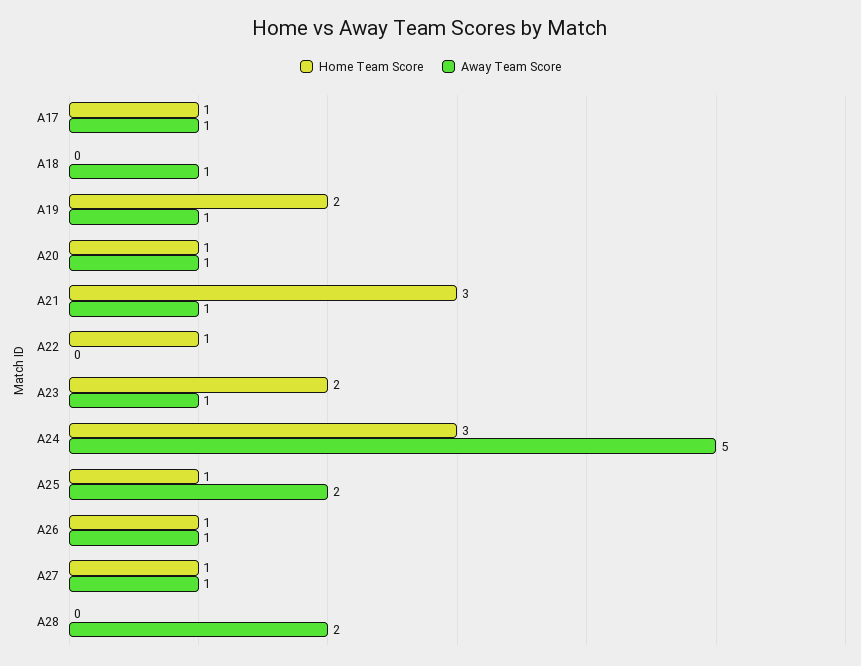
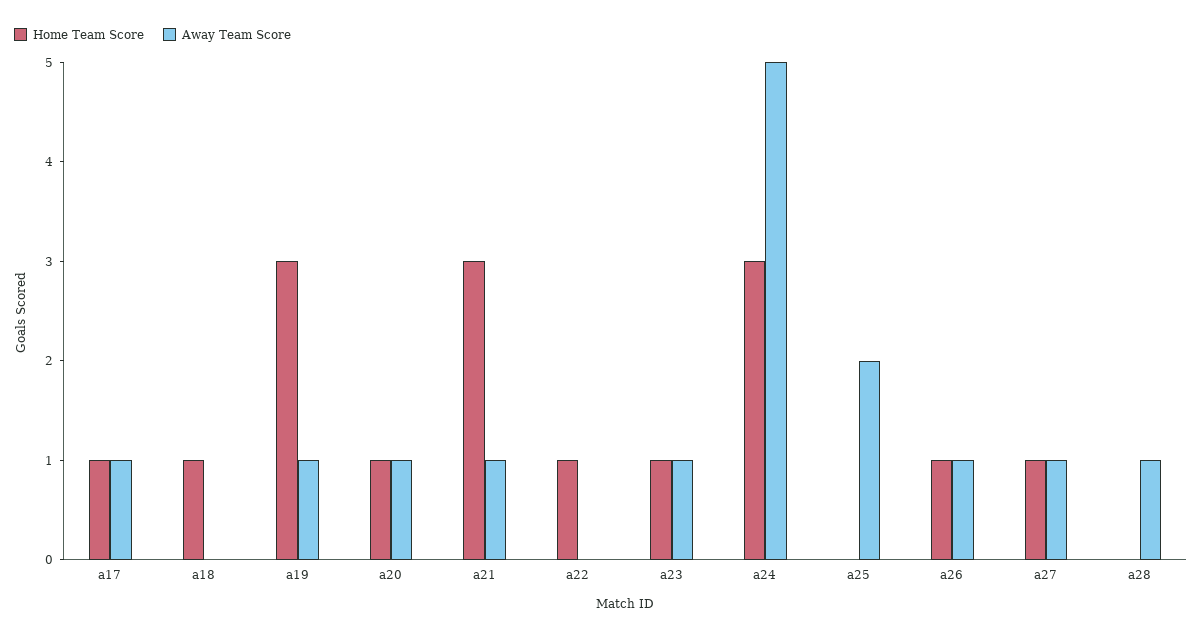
  {
    "Home Team Score": {
      "A17": 1,
-     "A18": 0,
+     "A18": 1,
-     "A19": 2,
+     "A19": 3,
      "A20": 1,
      "A21": 3,
      "A22": 1,
-     "A23": 2,
+     "A23": 1,
      "A24": 3,
-     "A25": 1,
+     "A25": 0,
      "A26": 1,
      "A27": 1,
      "A28": 0
    },
    "Away Team Score": {
      "A17": 1,
-     "A18": 1,
+     "A18": 0,
      "A19": 1,
      "A20": 1,
      "A21": 1,
      "A22": 0,
      "A23": 1,
      "A24": 5,
      "A25": 2,
      "A26": 1,
      "A27": 1,
-     "A28": 2
+     "A28": 1
    }
  }

